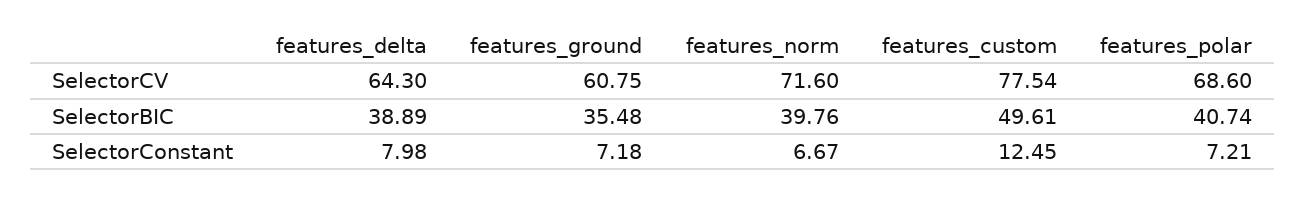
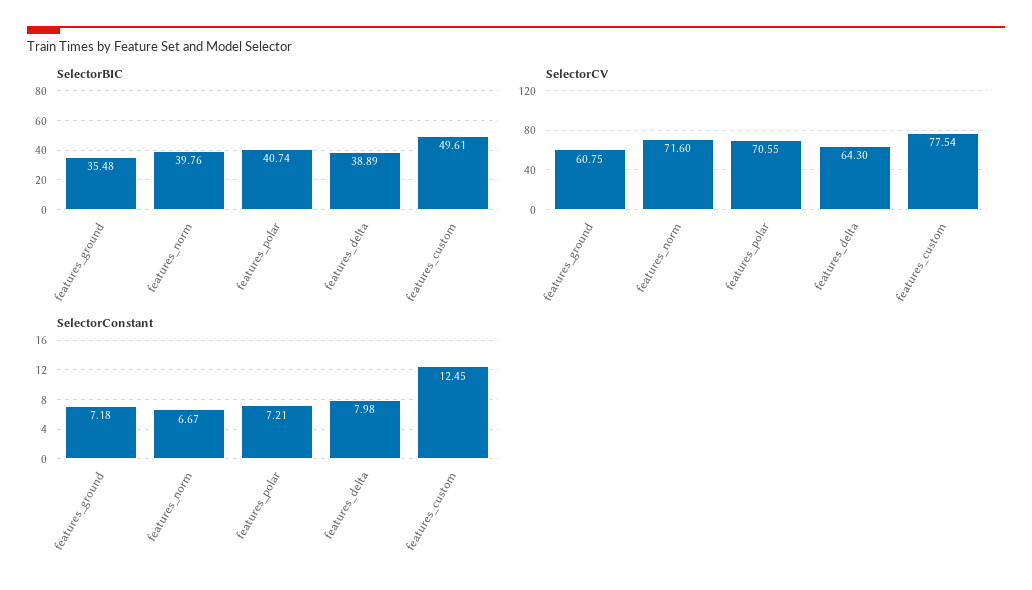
  {
    "SelectorCV": {
      "features_delta": 64.3,
      "features_ground": 60.75,
      "features_norm": 71.6,
      "features_custom": 77.54,
-     "features_polar": 68.6
+     "features_polar": 70.55
    },
    "SelectorBIC": {
      "features_delta": 38.89,
      "features_ground": 35.48,
      "features_norm": 39.76,
      "features_custom": 49.61,
      "features_polar": 40.74
    },
    "SelectorConstant": {
      "features_delta": 7.98,
      "features_ground": 7.18,
      "features_norm": 6.67,
      "features_custom": 12.45,
      "features_polar": 7.21
    }
  }

